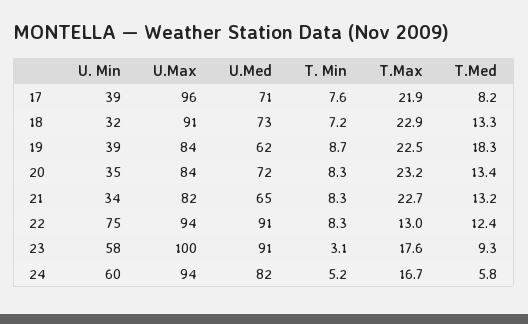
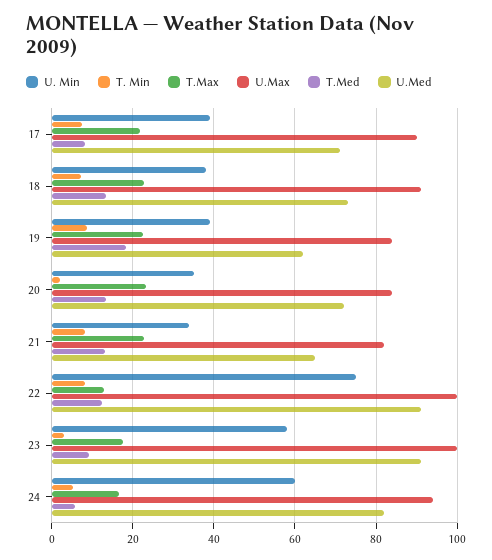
  {
    "U. Min": {
      "17": 39,
-     "18": 32,
+     "18": 38,
      "19": 39,
      "20": 35,
      "21": 34,
      "22": 75,
      "23": 58,
      "24": 60
    },
    "U.Max": {
-     "17": 96,
+     "17": 90,
      "18": 91,
      "19": 84,
      "20": 84,
      "21": 82,
-     "22": 94,
+     "22": 100,
      "23": 100,
      "24": 94
    },
    "U.Med": {
      "17": 71,
      "18": 73,
      "19": 62,
      "20": 72,
      "21": 65,
      "22": 91,
      "23": 91,
      "24": 82
    },
    "T. Min": {
      "17": 7.6,
      "18": 7.2,
      "19": 8.7,
-     "20": 8.3,
+     "20": 2,
      "21": 8.3,
      "22": 8.3,
      "23": 3.1,
      "24": 5.2
    },
    "T.Max": {
      "17": 21.9,
      "18": 22.9,
      "19": 22.5,
      "20": 23.2,
      "21": 22.7,
      "22": 13,
      "23": 17.6,
      "24": 16.7
    },
    "T.Med": {
      "17": 8.2,
      "18": 13.3,
      "19": 18.3,
      "20": 13.4,
      "21": 13.2,
      "22": 12.4,
      "23": 9.3,
      "24": 5.8
    }
  }

